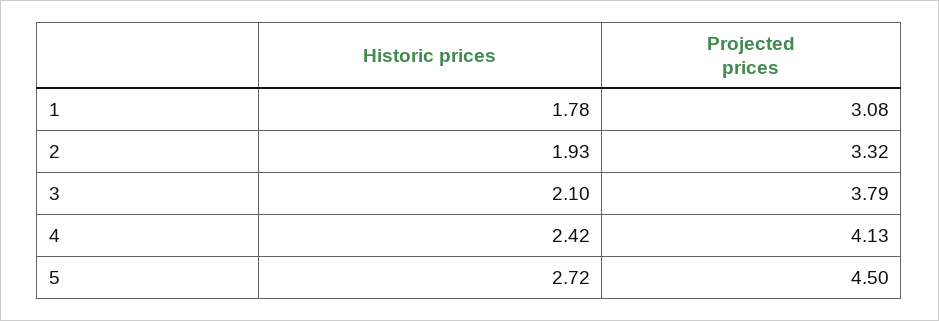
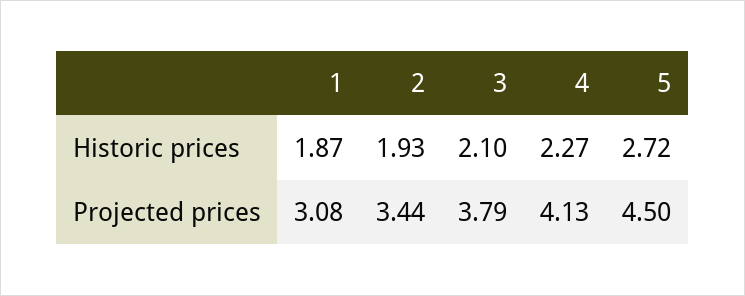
  {
    "Historic prices": {
-     "1": 1.78,
+     "1": 1.87,
      "2": 1.93,
      "3": 2.1,
-     "4": 2.42,
+     "4": 2.27,
      "5": 2.72
    },
    "Projected prices": {
      "1": 3.08,
-     "2": 3.32,
+     "2": 3.44,
      "3": 3.79,
      "4": 4.13,
      "5": 4.5
    }
  }

